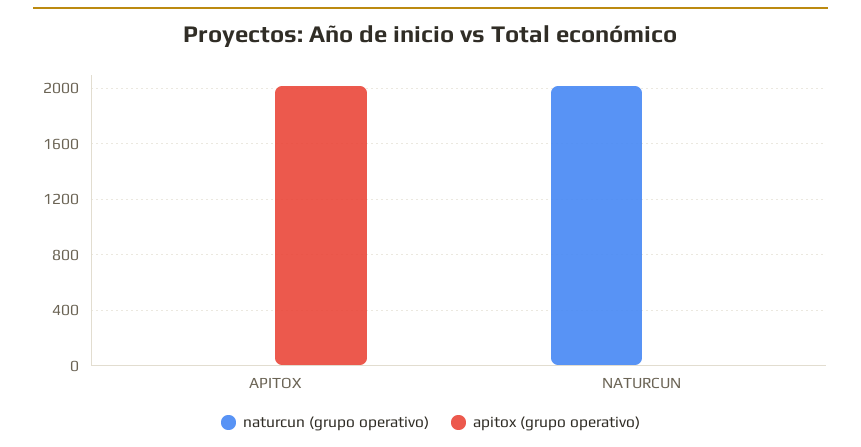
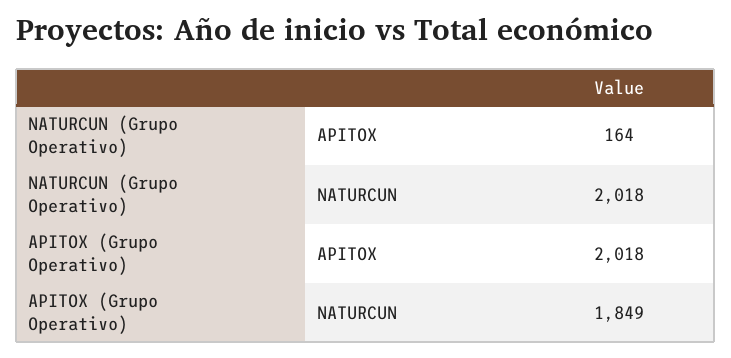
  {
    "naturcun (grupo operativo)": {
-     "APITOX": 0,
+     "APITOX": 164,
      "NATURCUN": 2018
    },
    "apitox (grupo operativo)": {
      "APITOX": 2018,
-     "NATURCUN": 0
+     "NATURCUN": 1849
    }
  }

